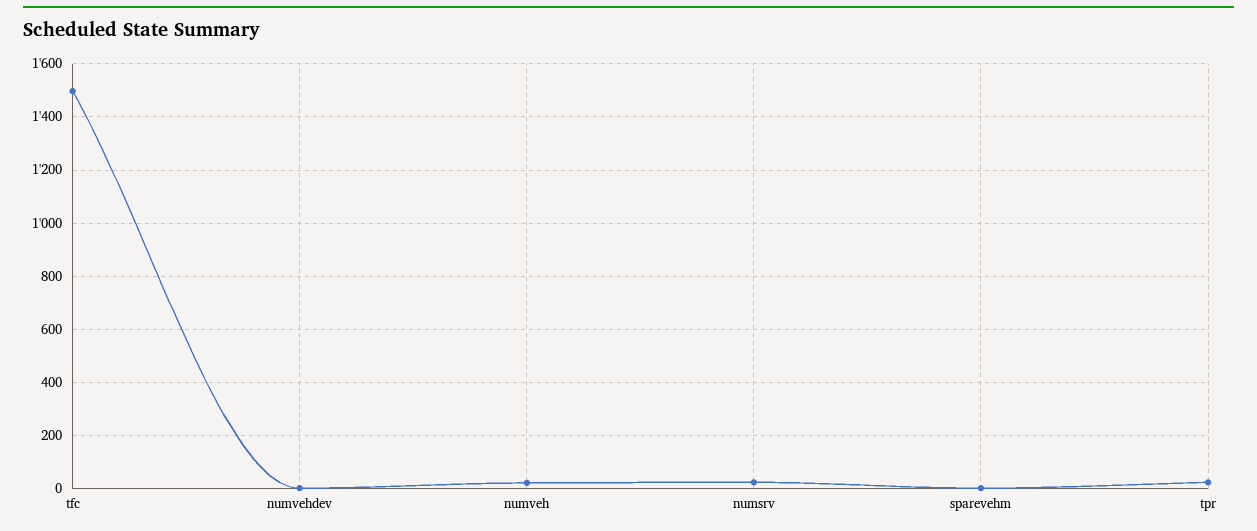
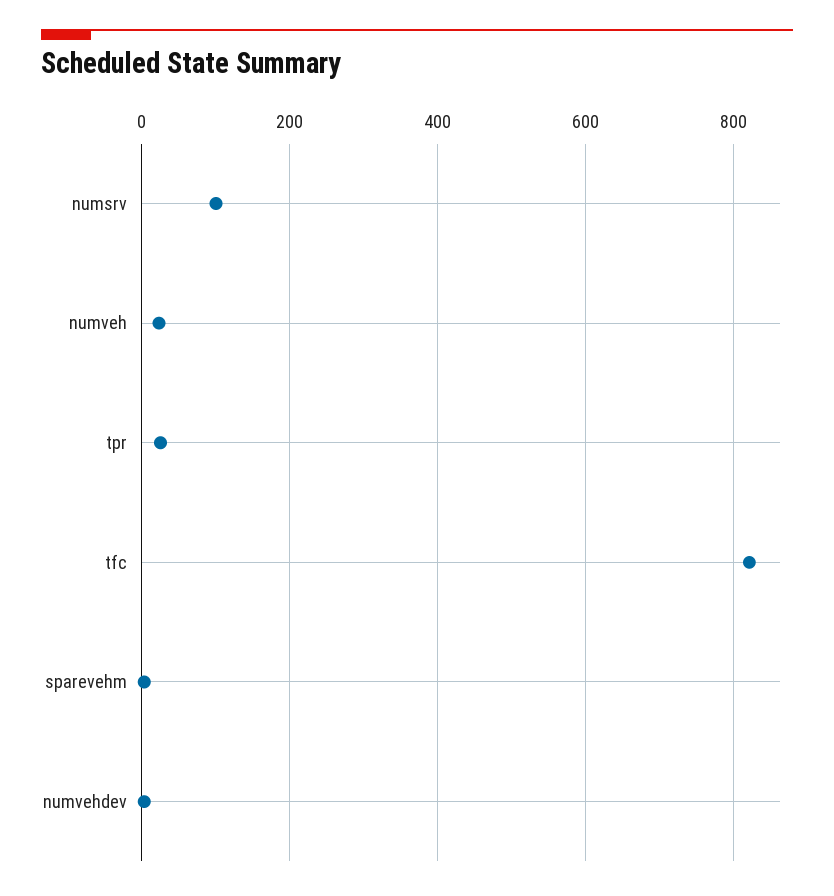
  {
-   "tfc": 1500,
+   "tfc": 820,
    "numvehdev": 0,
    "numveh": 20,
-   "numsrv": 25,
+   "numsrv": 100,
    "sparevehm": 0,
    "tpr": 20
  }

